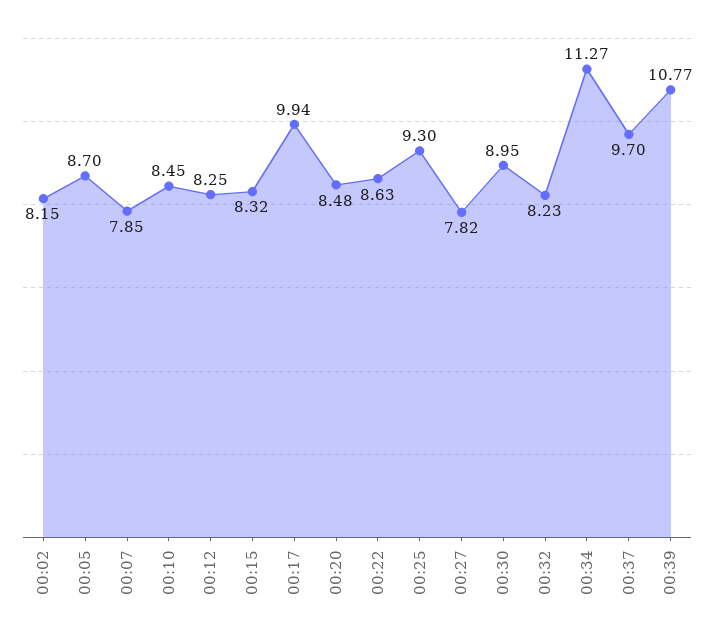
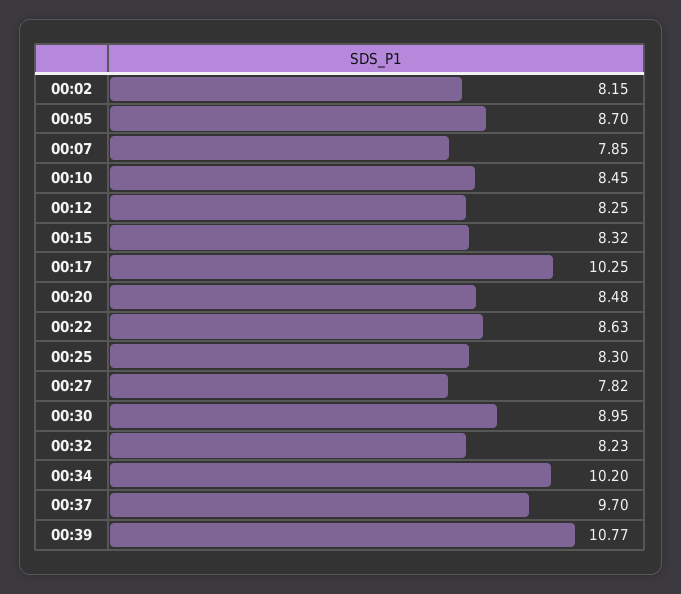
  {
    "00:02": 8.15,
    "00:05": 8.7,
    "00:07": 7.85,
    "00:10": 8.45,
    "00:12": 8.25,
    "00:15": 8.32,
-   "00:17": 9.94,
+   "00:17": 10.25,
    "00:20": 8.48,
    "00:22": 8.63,
-   "00:25": 9.3,
+   "00:25": 8.3,
    "00:27": 7.82,
    "00:30": 8.95,
    "00:32": 8.23,
-   "00:34": 11.27,
+   "00:34": 10.2,
    "00:37": 9.7,
    "00:39": 10.77
  }

